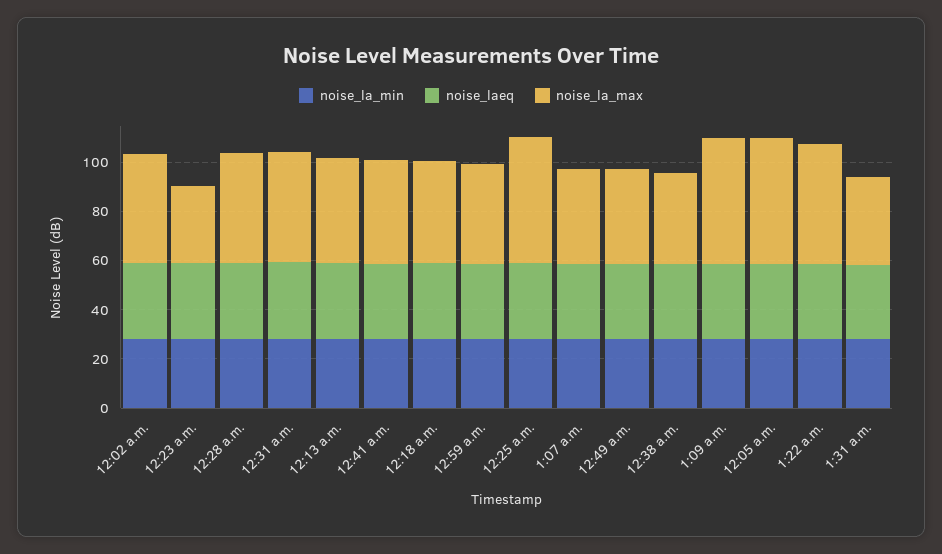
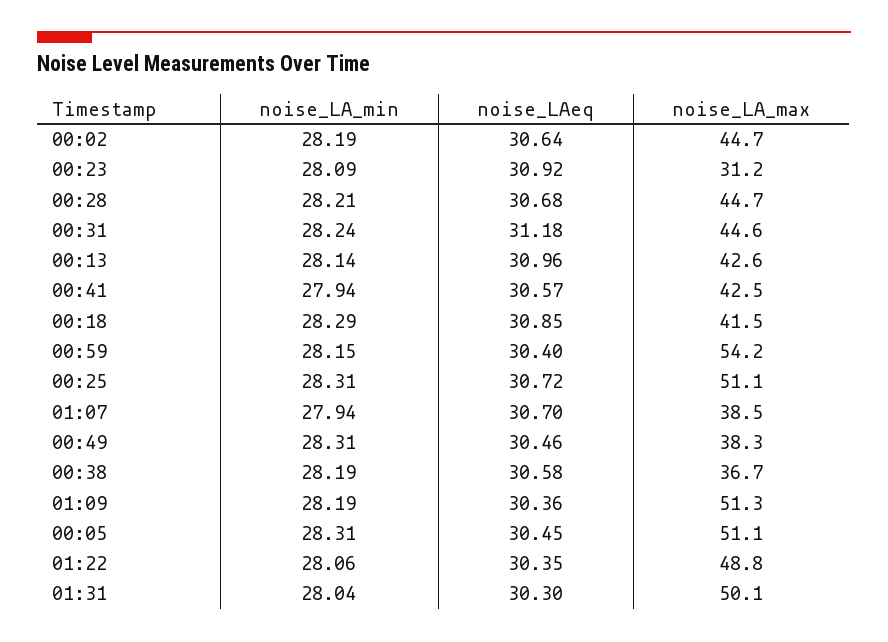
  {
    "noise_la_min": {
      "12:02 a.m.": 28.19,
      "12:23 a.m.": 28.09,
      "12:28 a.m.": 28.21,
      "12:31 a.m.": 28.24,
      "12:13 a.m.": 28.14,
      "12:41 a.m.": 27.94,
      "12:18 a.m.": 28.29,
      "12:59 a.m.": 28.15,
      "12:25 a.m.": 28.31,
      "1:07 a.m.": 27.94,
      "12:49 a.m.": 28.31,
      "12:38 a.m.": 28.19,
      "1:09 a.m.": 28.19,
      "12:05 a.m.": 28.31,
      "1:22 a.m.": 28.06,
      "1:31 a.m.": 28.04
    },
    "noise_laeq": {
      "12:02 a.m.": 30.64,
      "12:23 a.m.": 30.92,
      "12:28 a.m.": 30.68,
      "12:31 a.m.": 31.18,
      "12:13 a.m.": 30.96,
      "12:41 a.m.": 30.57,
      "12:18 a.m.": 30.85,
      "12:59 a.m.": 30.4,
      "12:25 a.m.": 30.72,
      "1:07 a.m.": 30.7,
      "12:49 a.m.": 30.46,
      "12:38 a.m.": 30.58,
      "1:09 a.m.": 30.36,
      "12:05 a.m.": 30.45,
      "1:22 a.m.": 30.35,
      "1:31 a.m.": 30.3
    },
    "noise_la_max": {
      "12:02 a.m.": 44.7,
      "12:23 a.m.": 31.2,
      "12:28 a.m.": 44.7,
      "12:31 a.m.": 44.6,
      "12:13 a.m.": 42.6,
      "12:41 a.m.": 42.5,
      "12:18 a.m.": 41.5,
-     "12:59 a.m.": 40,
+     "12:59 a.m.": 54.2,
      "12:25 a.m.": 51.1,
      "1:07 a.m.": 38.5,
      "12:49 a.m.": 38.3,
      "12:38 a.m.": 36.7,
      "1:09 a.m.": 51.3,
      "12:05 a.m.": 51.1,
      "1:22 a.m.": 48.8,
-     "1:31 a.m.": 35
+     "1:31 a.m.": 50.1
    }
  }

